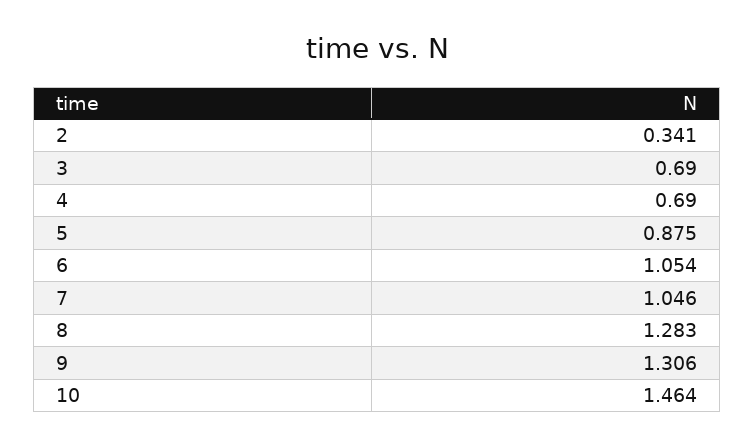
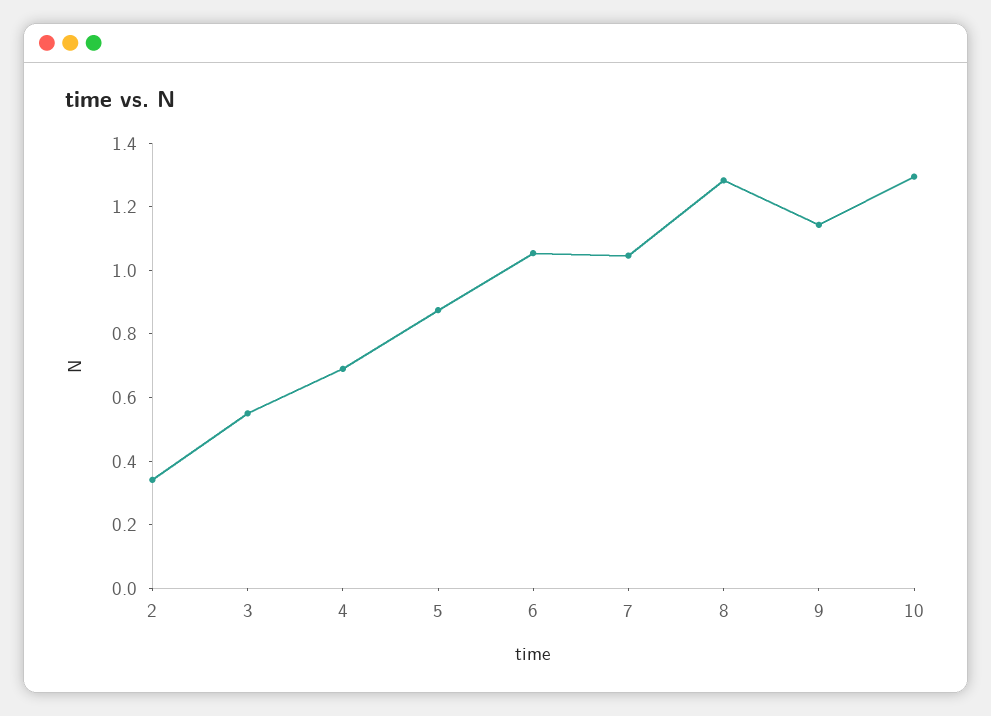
  {
    "2": 0.341,
-   "3": 0.69,
+   "3": 0.55,
    "4": 0.69,
    "5": 0.875,
    "6": 1.054,
    "7": 1.046,
    "8": 1.283,
-   "9": 1.306,
+   "9": 1.15,
-   "10": 1.464
+   "10": 1.3
  }

